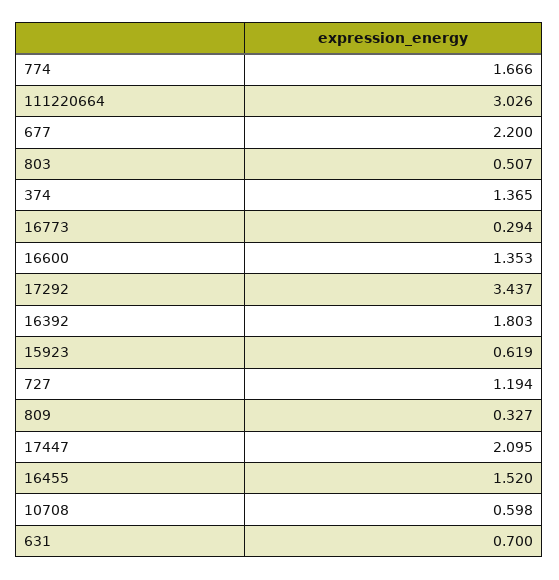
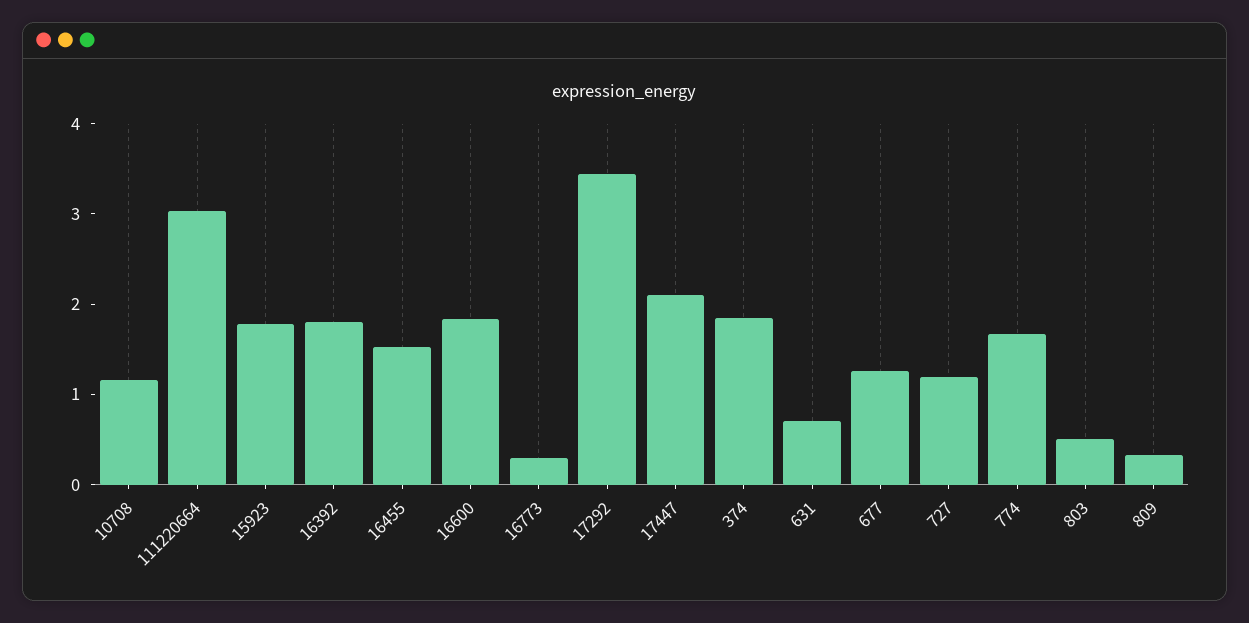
  {
    "774": 1.666,
    "111220664": 3.026,
-   "677": 2.2,
+   "677": 1.2,
    "803": 0.507,
-   "374": 1.365,
+   "374": 1.8,
    "16773": 0.294,
-   "16600": 1.353,
+   "16600": 1.8,
    "17292": 3.437,
    "16392": 1.803,
-   "15923": 0.619,
+   "15923": 1.8,
    "727": 1.194,
    "809": 0.327,
    "17447": 2.095,
    "16455": 1.52,
-   "10708": 0.598,
+   "10708": 1.2,
    "631": 0.7
  }

